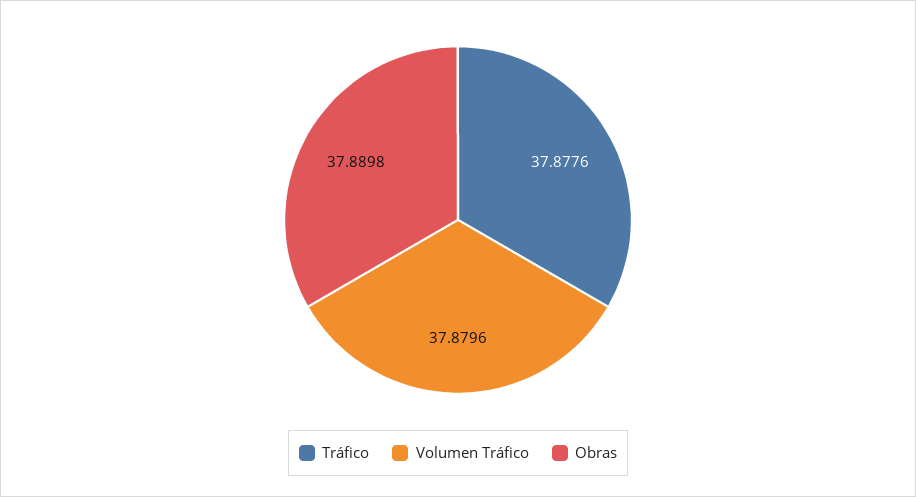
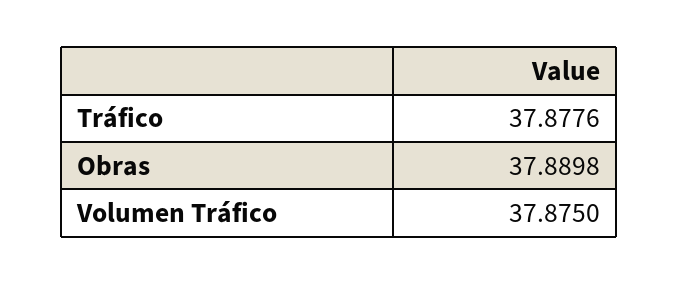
  {
    "Tráfico": 37.8776,
-   "Volumen Tráfico": 37.8796,
+   "Volumen Tráfico": 37.875,
    "Obras": 37.8898
  }

